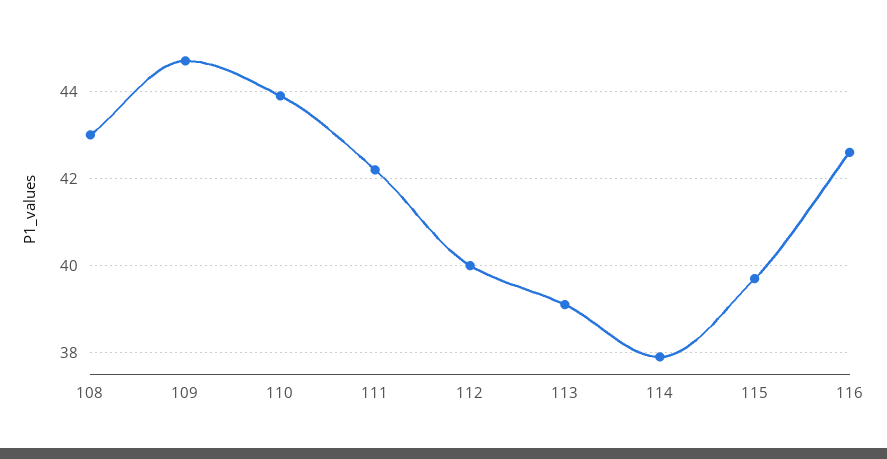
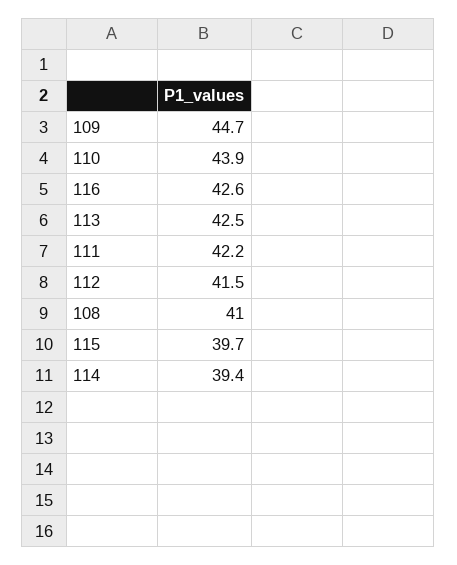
  {
-   "108": 43,
+   "108": 41,
    "109": 44.7,
    "110": 43.9,
    "111": 42.2,
-   "112": 40,
+   "112": 41.5,
-   "113": 39,
+   "113": 42.5,
-   "114": 38,
+   "114": 39.4,
    "115": 39.7,
    "116": 42.6
  }

